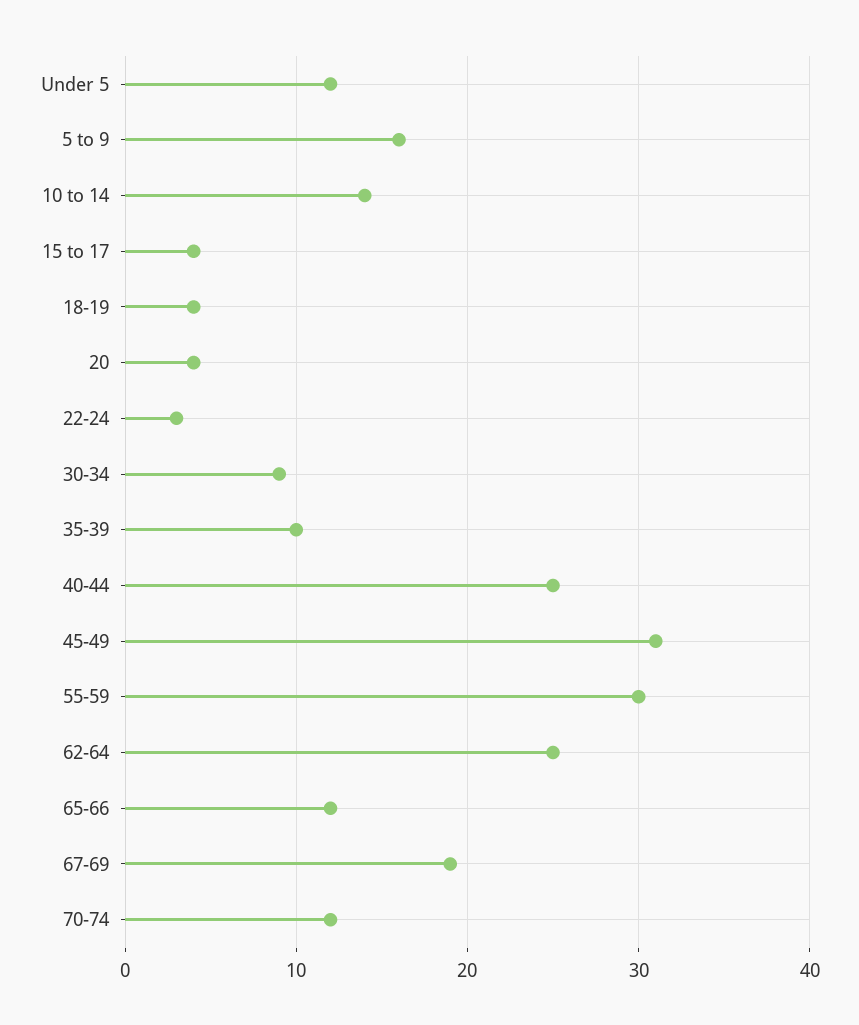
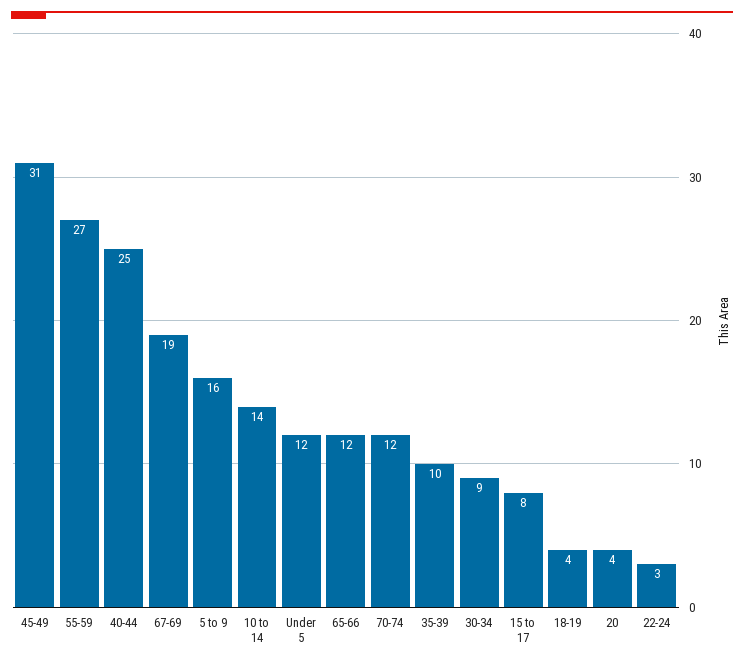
  {
    "Under 5": 12,
    "5 to 9": 16,
    "10 to 14": 14,
-   "15 to 17": 4,
+   "15 to 17": 8,
    "18-19": 4,
    "20": 4,
    "22-24": 3,
    "30-34": 9,
    "35-39": 10,
    "40-44": 25,
    "45-49": 31,
-   "55-59": 30,
+   "55-59": 27,
-   "62-64": 25,
    "65-66": 12,
    "67-69": 19,
    "70-74": 12
  }

